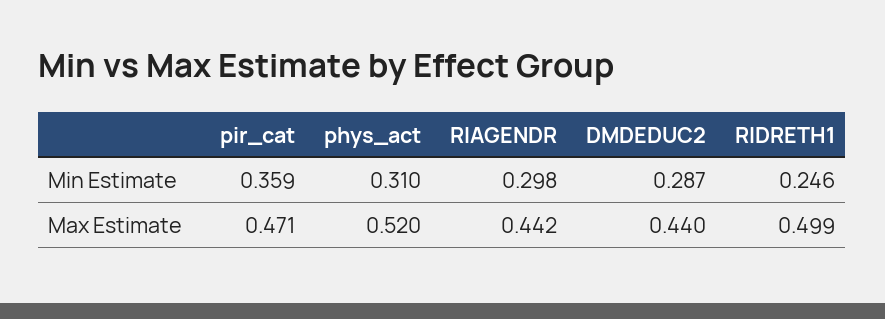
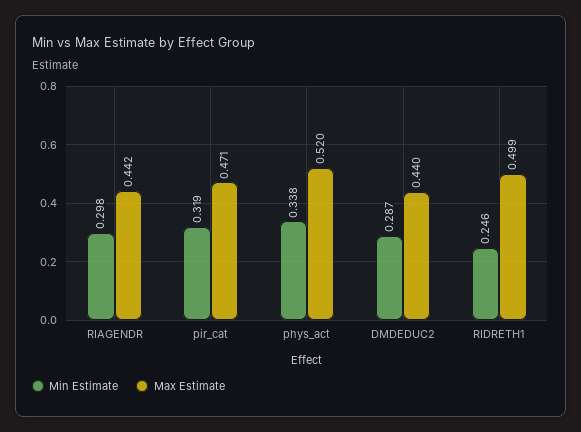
  {
    "Min Estimate": {
-     "pir_cat": 0.359,
+     "pir_cat": 0.319,
-     "phys_act": 0.31,
+     "phys_act": 0.338,
      "RIAGENDR": 0.298,
      "DMDEDUC2": 0.287,
      "RIDRETH1": 0.246
    },
    "Max Estimate": {
      "pir_cat": 0.471,
      "phys_act": 0.52,
      "RIAGENDR": 0.442,
      "DMDEDUC2": 0.44,
      "RIDRETH1": 0.499
    }
  }

